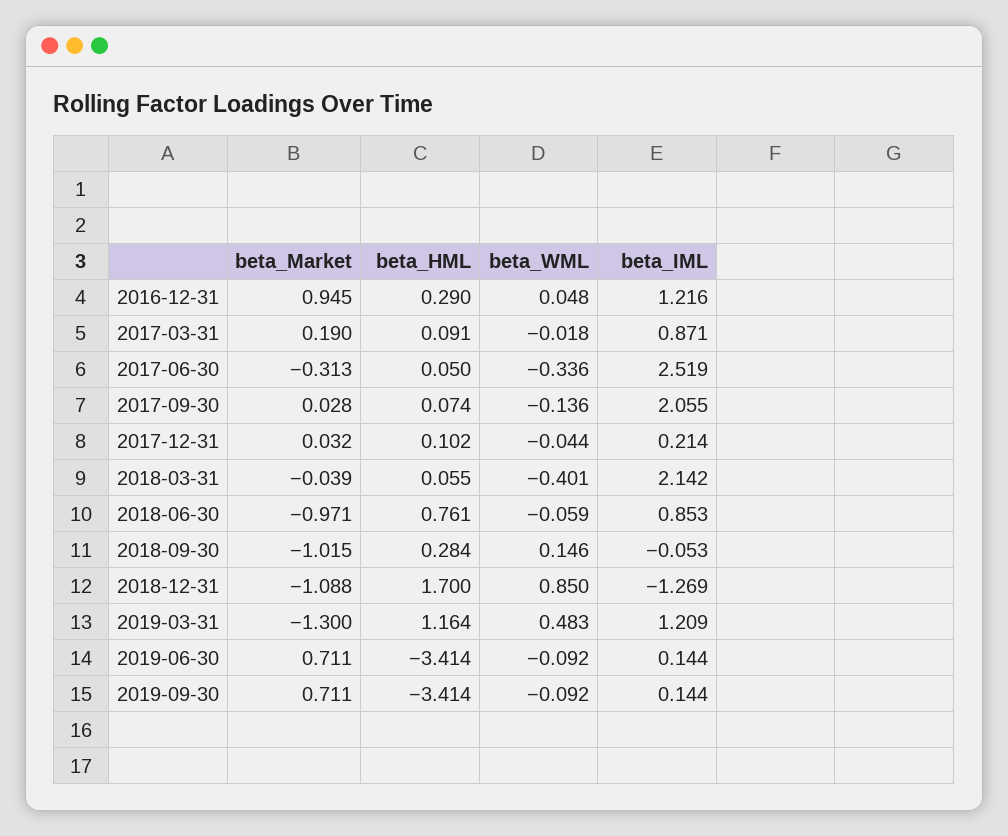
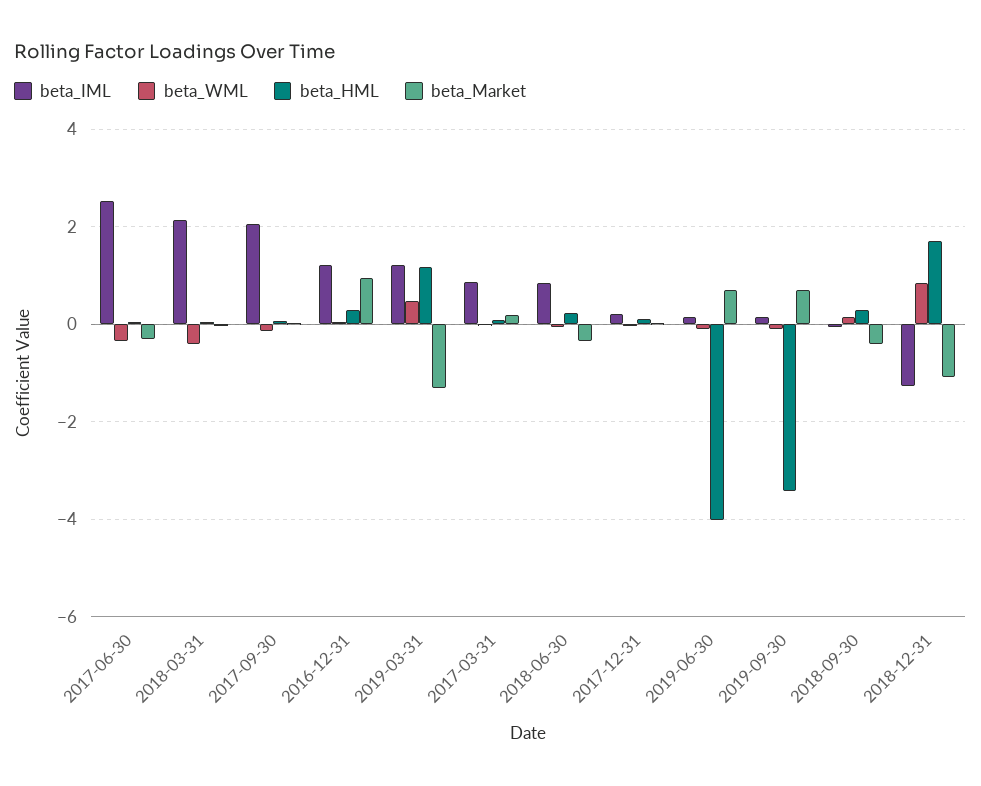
  {
    "beta_Market": {
      "2016-12-31": 0.945,
      "2017-03-31": 0.19,
      "2017-06-30": -0.313,
      "2017-09-30": 0.028,
      "2017-12-31": 0.032,
      "2018-03-31": -0.039,
-     "2018-06-30": -0.971,
+     "2018-06-30": -0.4,
-     "2018-09-30": -1.015,
+     "2018-09-30": -0.4,
      "2018-12-31": -1.088,
      "2019-03-31": -1.3,
      "2019-06-30": 0.711,
      "2019-09-30": 0.711
    },
    "beta_HML": {
      "2016-12-31": 0.29,
      "2017-03-31": 0.091,
      "2017-06-30": 0.05,
      "2017-09-30": 0.074,
      "2017-12-31": 0.102,
      "2018-03-31": 0.055,
-     "2018-06-30": 0.761,
+     "2018-06-30": 0.2,
      "2018-09-30": 0.284,
      "2018-12-31": 1.7,
      "2019-03-31": 1.164,
-     "2019-06-30": -3.414,
+     "2019-06-30": -4,
      "2019-09-30": -3.414
    },
    "beta_WML": {
      "2016-12-31": 0.048,
      "2017-03-31": -0.018,
      "2017-06-30": -0.336,
      "2017-09-30": -0.136,
      "2017-12-31": -0.044,
      "2018-03-31": -0.401,
      "2018-06-30": -0.059,
      "2018-09-30": 0.146,
      "2018-12-31": 0.85,
      "2019-03-31": 0.483,
      "2019-06-30": -0.092,
      "2019-09-30": -0.092
    },
    "beta_IML": {
      "2016-12-31": 1.216,
      "2017-03-31": 0.871,
      "2017-06-30": 2.519,
      "2017-09-30": 2.055,
      "2017-12-31": 0.214,
      "2018-03-31": 2.142,
      "2018-06-30": 0.853,
      "2018-09-30": -0.053,
      "2018-12-31": -1.269,
      "2019-03-31": 1.209,
      "2019-06-30": 0.144,
      "2019-09-30": 0.144
    }
  }

